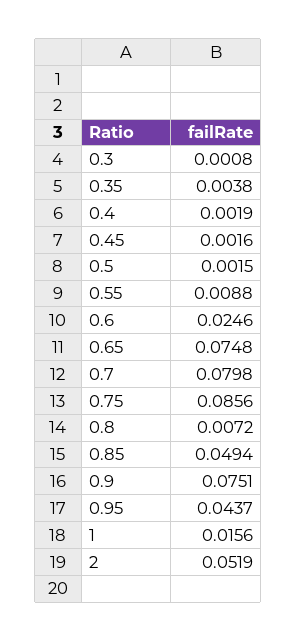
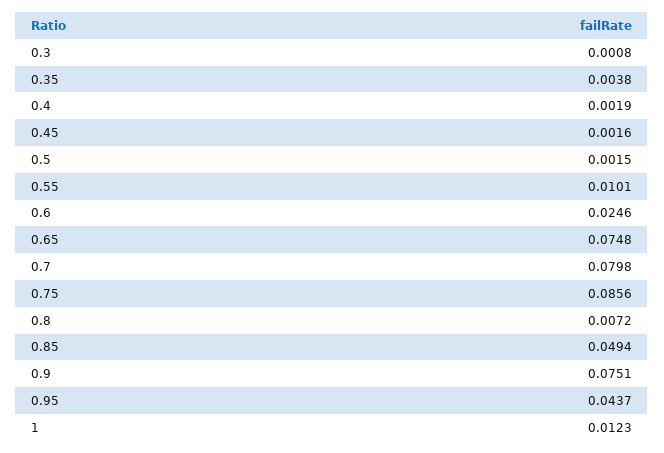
  {
    "0.3": 0.0008,
    "0.35": 0.0038,
    "0.4": 0.0019,
    "0.45": 0.0016,
    "0.5": 0.0015,
-   "0.55": 0.0088,
+   "0.55": 0.0101,
    "0.6": 0.0246,
    "0.65": 0.0748,
    "0.7": 0.0798,
    "0.75": 0.0856,
    "0.8": 0.0072,
    "0.85": 0.0494,
    "0.9": 0.0751,
    "0.95": 0.0437,
-   "1": 0.0156,
+   "1": 0.0123
-   "2": 0.0519
  }

